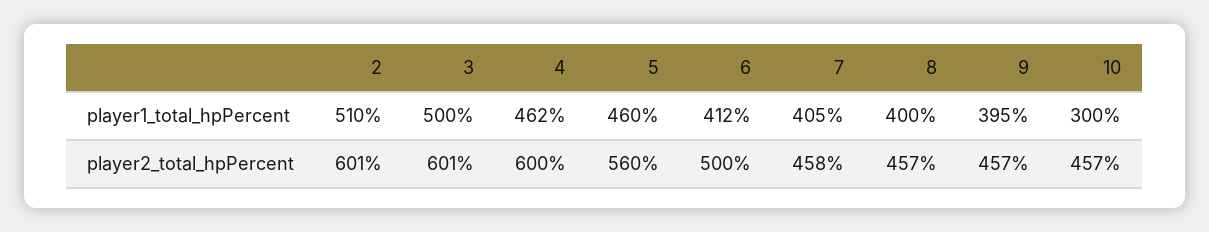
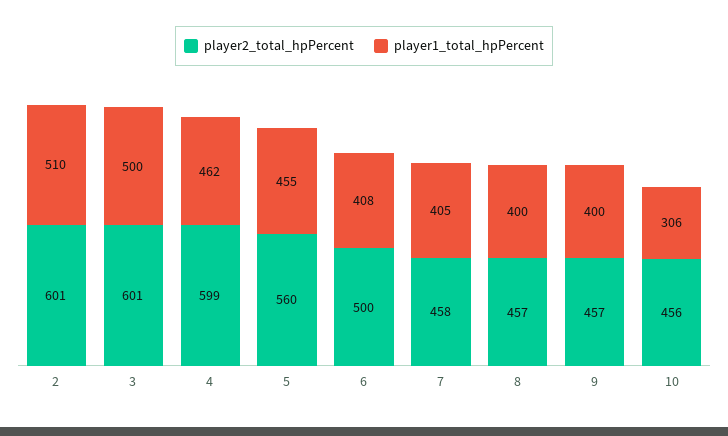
  {
    "player1_total_hpPercent": {
      "2": 510,
      "3": 500,
      "4": 462,
-     "5": 460,
+     "5": 455,
-     "6": 412,
+     "6": 408,
      "7": 405,
      "8": 400,
-     "9": 395,
+     "9": 400,
-     "10": 300
+     "10": 306
    },
    "player2_total_hpPercent": {
      "2": 601,
      "3": 601,
-     "4": 600,
+     "4": 599,
      "5": 560,
      "6": 500,
      "7": 458,
      "8": 457,
      "9": 457,
-     "10": 457
+     "10": 456
    }
  }

